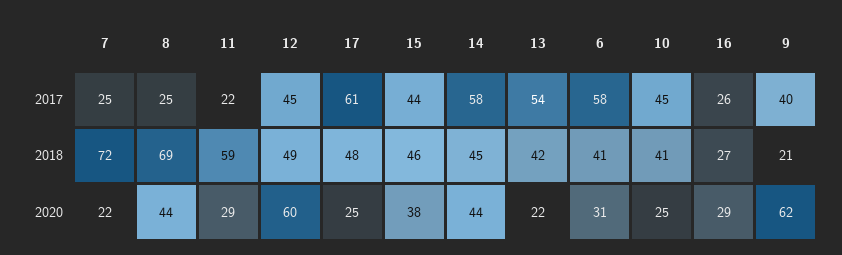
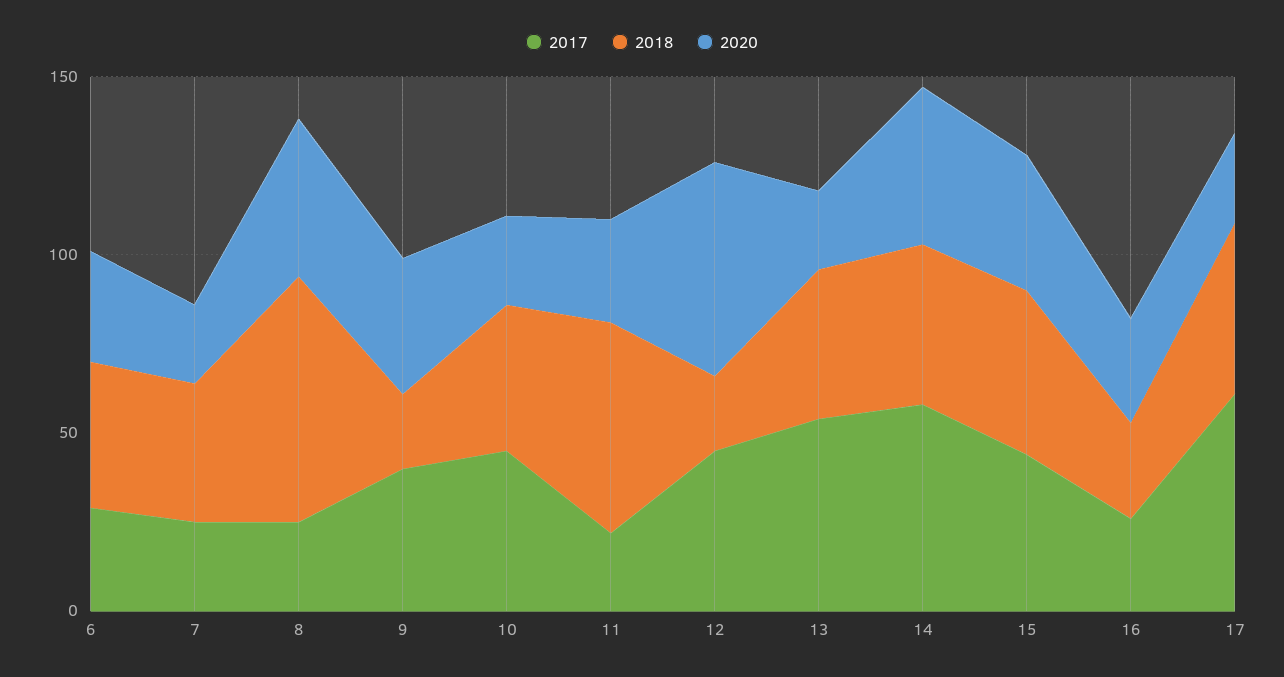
  {
    "2017": {
      "7": 25,
      "8": 25,
      "11": 22,
      "12": 45,
      "17": 61,
      "15": 44,
      "14": 58,
      "13": 54,
-     "6": 58,
+     "6": 30,
      "10": 45,
      "16": 26,
      "9": 40
    },
    "2018": {
-     "7": 72,
+     "7": 40,
      "8": 69,
      "11": 59,
-     "12": 49,
+     "12": 20,
      "17": 48,
      "15": 46,
      "14": 45,
      "13": 42,
      "6": 41,
      "10": 41,
      "16": 27,
      "9": 21
    },
    "2020": {
      "7": 22,
      "8": 44,
      "11": 29,
      "12": 60,
      "17": 25,
      "15": 38,
      "14": 44,
      "13": 22,
      "6": 31,
      "10": 25,
      "16": 29,
-     "9": 62
+     "9": 40
    }
  }

